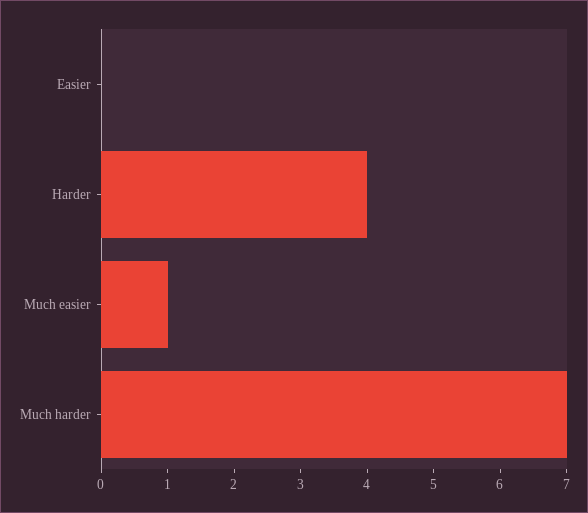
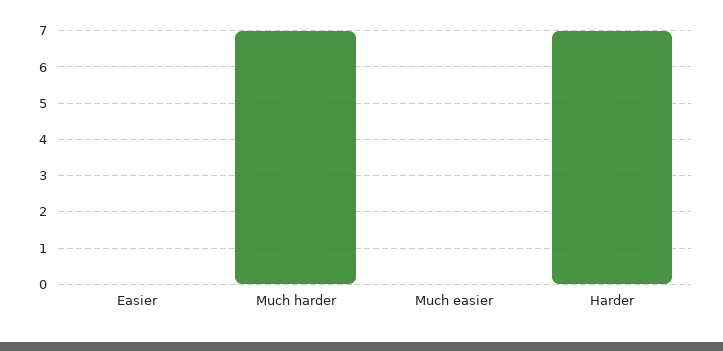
  {
    "Easier": 0,
-   "Harder": 4,
+   "Harder": 7,
-   "Much easier": 1,
+   "Much easier": 0,
    "Much harder": 7
  }

